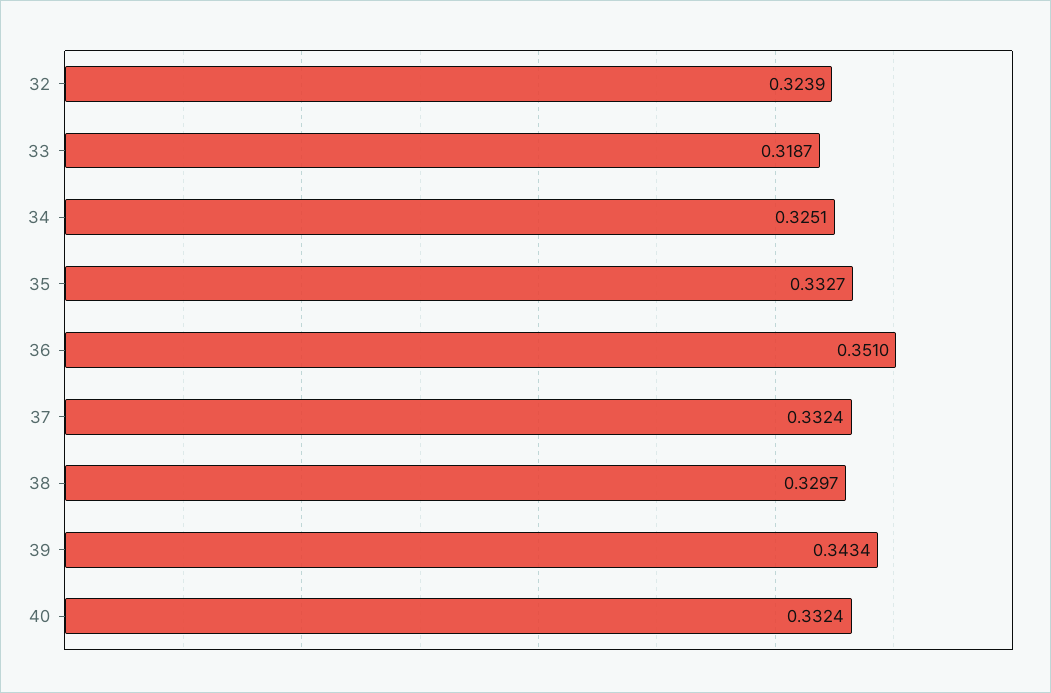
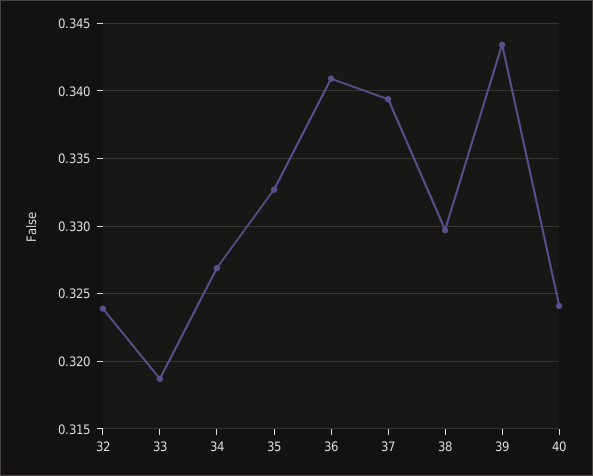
  {
    "32": 0.3239,
    "33": 0.3187,
-   "34": 0.3251,
+   "34": 0.327,
    "35": 0.3327,
-   "36": 0.351,
+   "36": 0.341,
-   "37": 0.3324,
+   "37": 0.3395,
    "38": 0.3297,
    "39": 0.3434,
-   "40": 0.3324
+   "40": 0.324
  }

